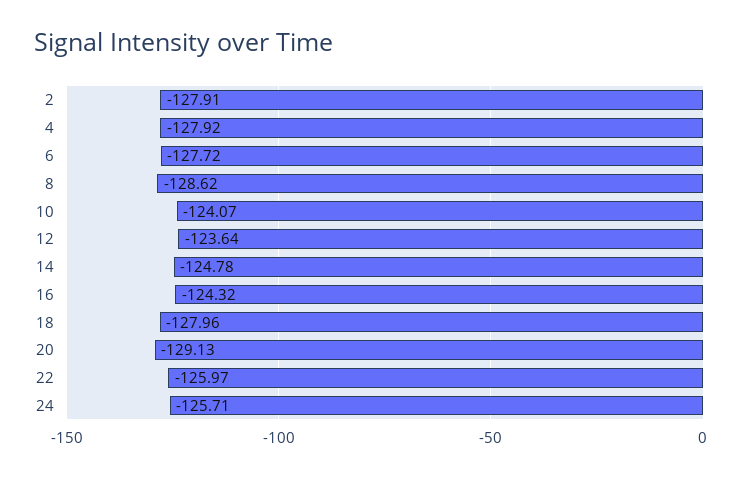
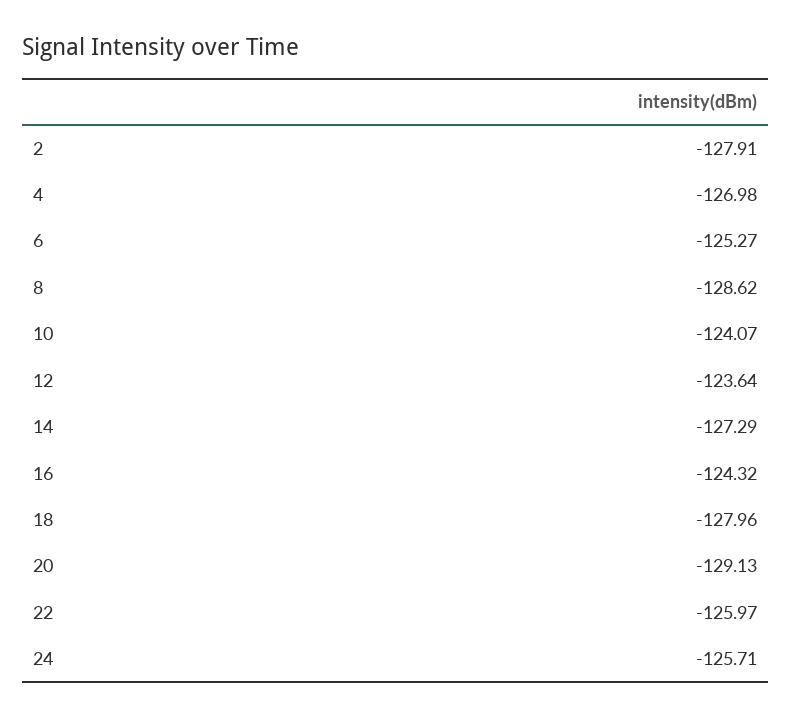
  {
    "2": -127.91,
-   "4": -127.92,
+   "4": -126.98,
-   "6": -127.72,
+   "6": -125.27,
    "8": -128.62,
    "10": -124.07,
    "12": -123.64,
-   "14": -124.78,
+   "14": -127.29,
    "16": -124.32,
    "18": -127.96,
    "20": -129.13,
    "22": -125.97,
    "24": -125.71
  }

